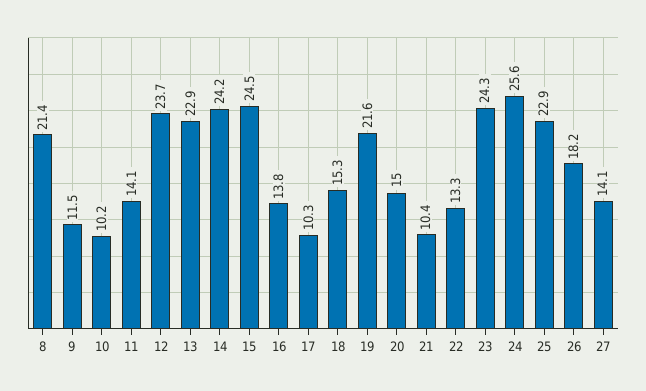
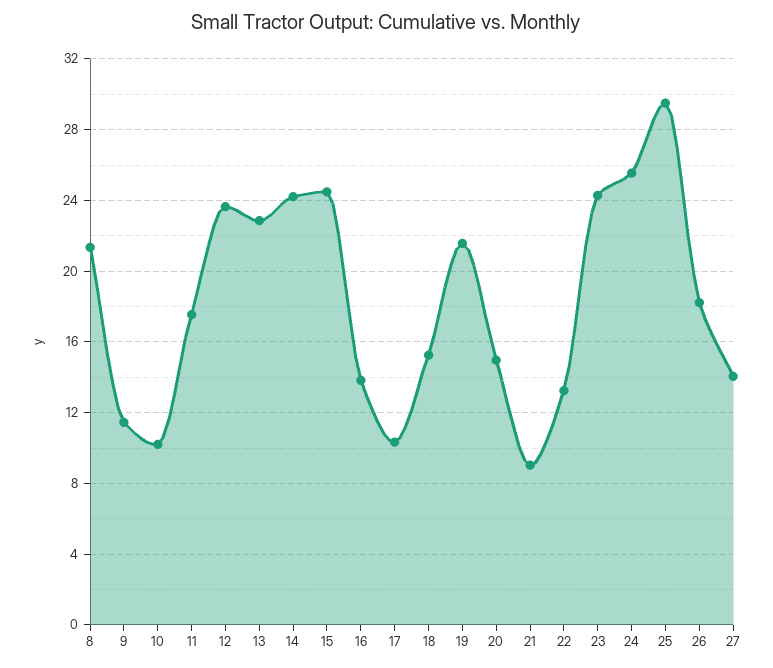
  {
    "8": 21.4,
    "9": 11.5,
    "10": 10.2,
-   "11": 14.1,
+   "11": 17.5,
    "12": 23.7,
    "13": 22.9,
    "14": 24.2,
    "15": 24.5,
    "16": 13.8,
    "17": 10.3,
    "18": 15.3,
    "19": 21.6,
    "20": 15,
-   "21": 10.4,
+   "21": 9,
    "22": 13.3,
    "23": 24.3,
    "24": 25.6,
-   "25": 22.9,
+   "25": 29.5,
    "26": 18.2,
    "27": 14.1
  }

